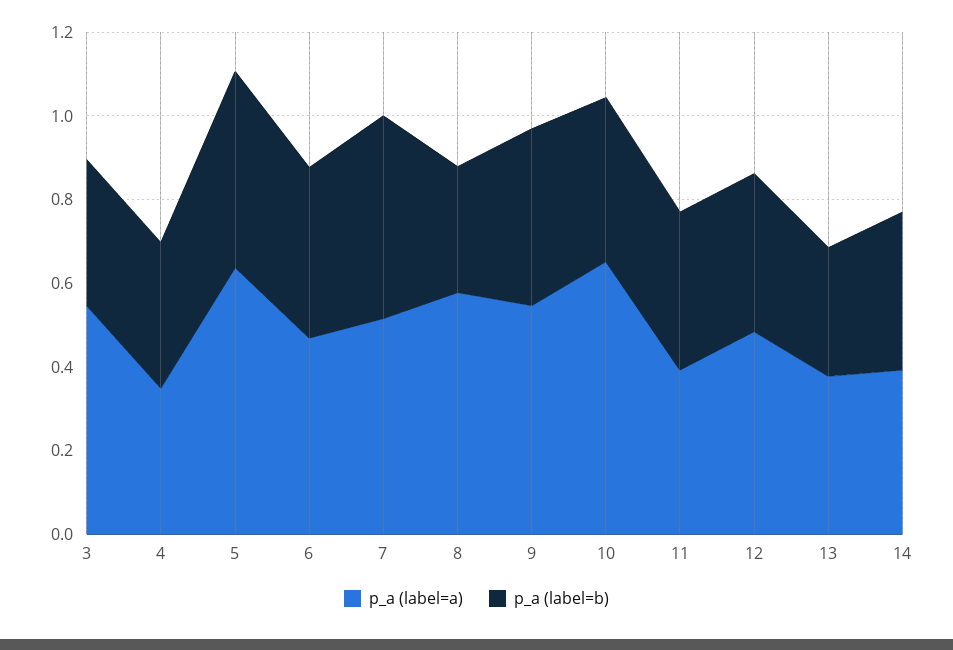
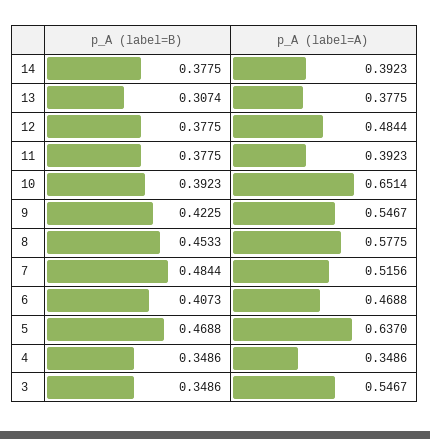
  {
    "p_a (label=a)": {
      "3": 0.5467,
      "4": 0.3486,
      "5": 0.637,
      "6": 0.4688,
      "7": 0.5156,
      "8": 0.5775,
      "9": 0.5467,
      "10": 0.6514,
      "11": 0.3923,
      "12": 0.4844,
      "13": 0.3775,
      "14": 0.3923
    },
    "p_a (label=b)": {
      "3": 0.3486,
      "4": 0.3486,
      "5": 0.4688,
      "6": 0.4073,
      "7": 0.4844,
-     "8": 0.3,
+     "8": 0.4533,
      "9": 0.4225,
      "10": 0.3923,
      "11": 0.3775,
      "12": 0.3775,
      "13": 0.3074,
      "14": 0.3775
    }
  }

